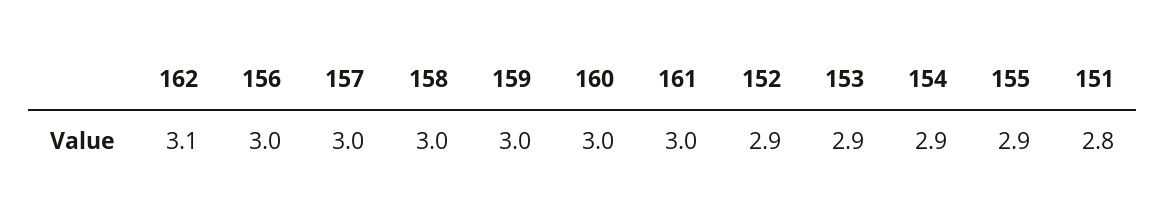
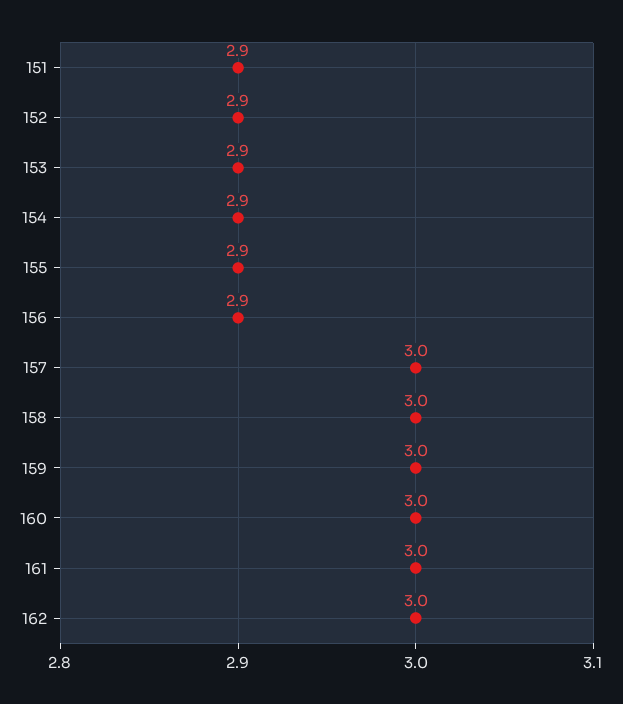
  {
-   "162": 3.1,
+   "162": 3,
-   "156": 3,
+   "156": 2.9,
    "157": 3,
    "158": 3,
    "159": 3,
    "160": 3,
    "161": 3,
    "152": 2.9,
    "153": 2.9,
    "154": 2.9,
    "155": 2.9,
-   "151": 2.8
+   "151": 2.9
  }

